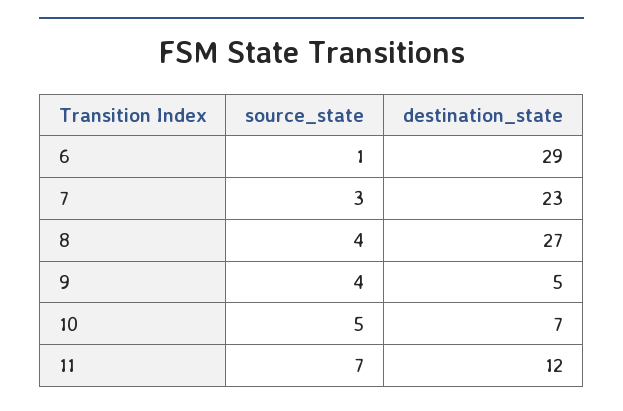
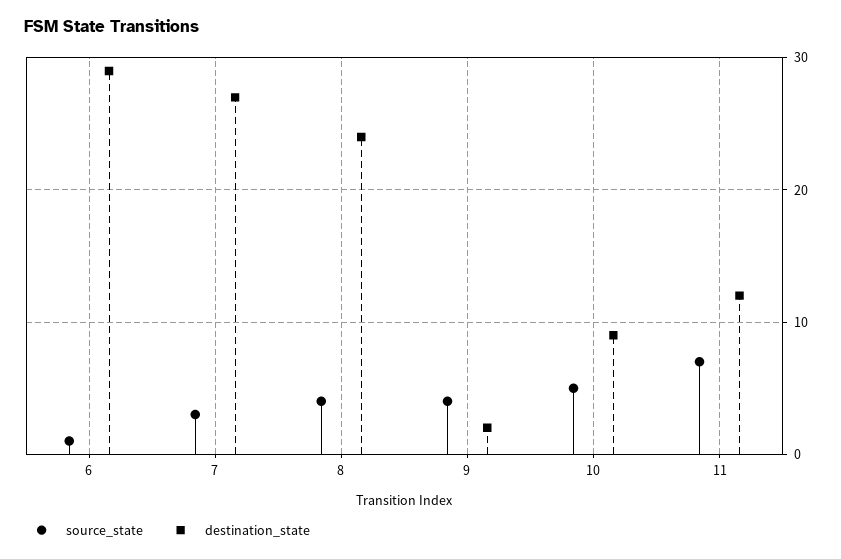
  {
    "source_state": {
      "6": 1,
      "7": 3,
      "8": 4,
      "9": 4,
      "10": 5,
      "11": 7
    },
    "destination_state": {
      "6": 29,
-     "7": 23,
+     "7": 27,
-     "8": 27,
+     "8": 24,
-     "9": 5,
+     "9": 2,
-     "10": 7,
+     "10": 9,
      "11": 12
    }
  }

